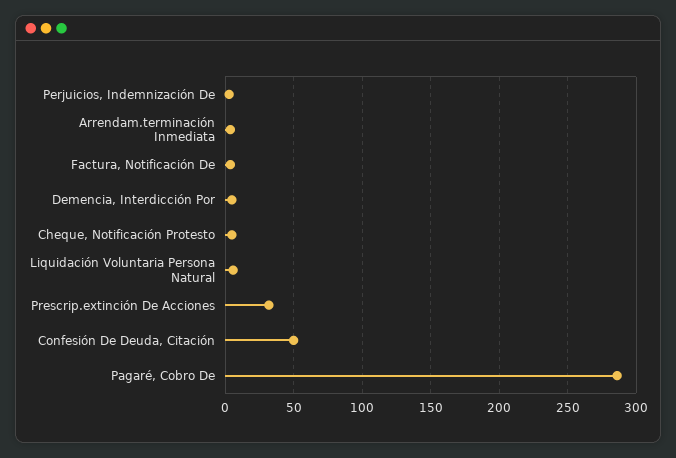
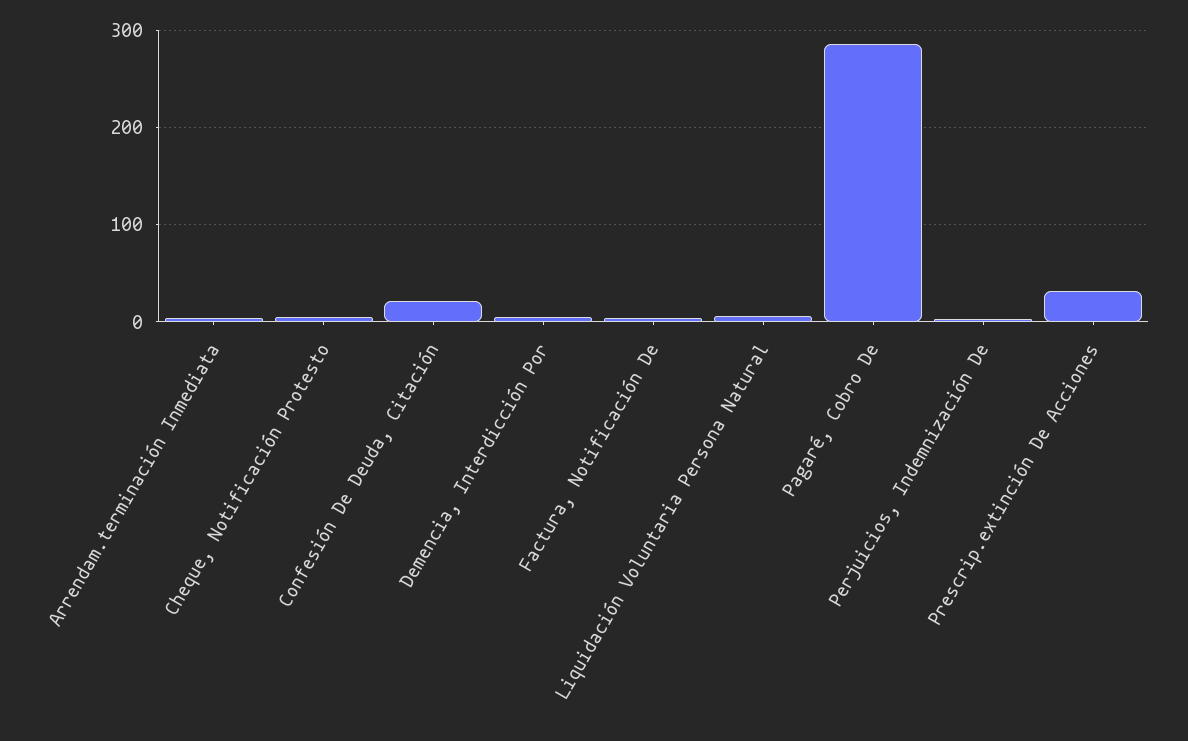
  {
    "Perjuicios, Indemnización De": 5,
    "Arrendam.terminación Inmediata": 5,
    "Factura, Notificación De": 5,
    "Demencia, Interdicción Por": 5,
    "Cheque, Notificación Protesto": 5,
    "Liquidación Voluntaria Persona Natural": 5,
    "Prescrip.extinción De Acciones": 30,
-   "Confesión De Deuda, Citación": 50,
+   "Confesión De Deuda, Citación": 20,
    "Pagaré, Cobro De": 285
  }

